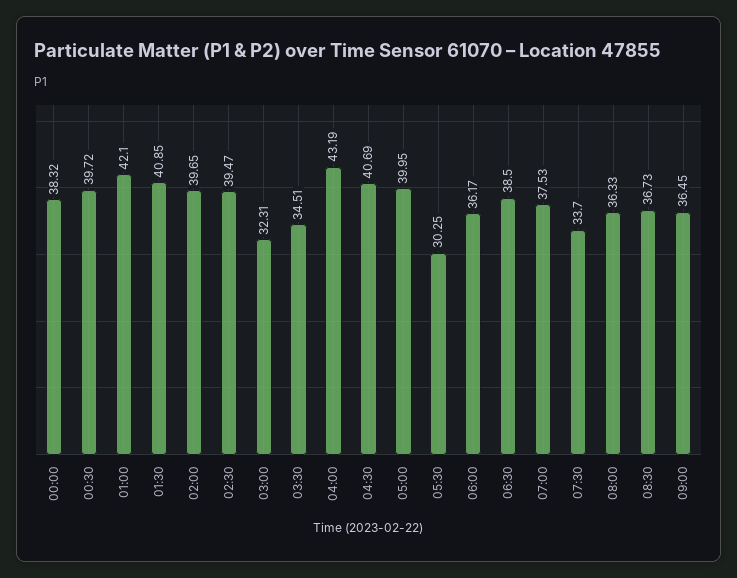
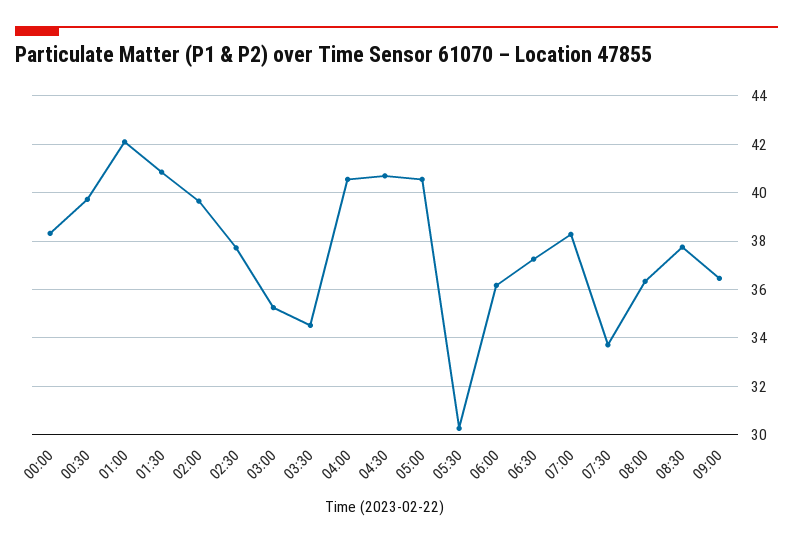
  {
    "00:00": 38.32,
    "00:30": 39.72,
    "01:00": 42.1,
    "01:30": 40.85,
    "02:00": 39.65,
-   "02:30": 39.47,
+   "02:30": 37.75,
-   "03:00": 32.31,
+   "03:00": 35.25,
    "03:30": 34.51,
-   "04:00": 43.19,
+   "04:00": 40.5,
    "04:30": 40.69,
-   "05:00": 39.95,
+   "05:00": 40.5,
    "05:30": 30.25,
    "06:00": 36.17,
-   "06:30": 38.5,
+   "06:30": 37.25,
-   "07:00": 37.53,
+   "07:00": 38.25,
    "07:30": 33.7,
    "08:00": 36.33,
-   "08:30": 36.73,
+   "08:30": 37.75,
    "09:00": 36.45
  }

